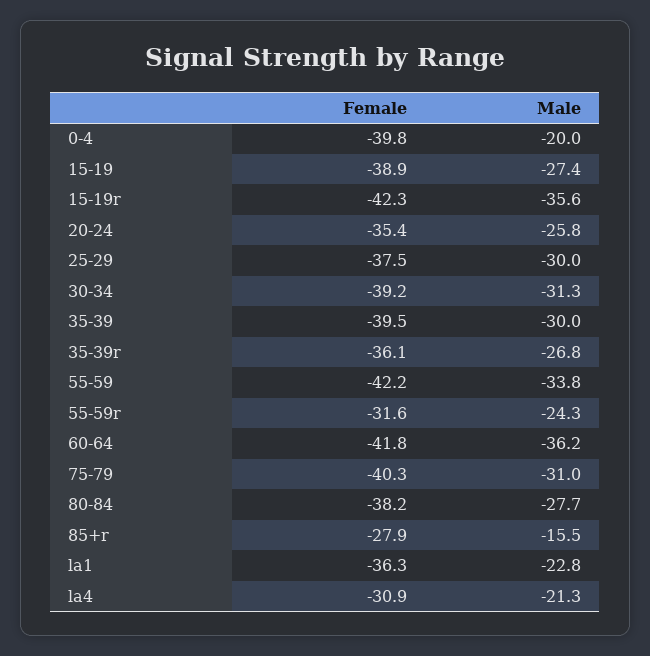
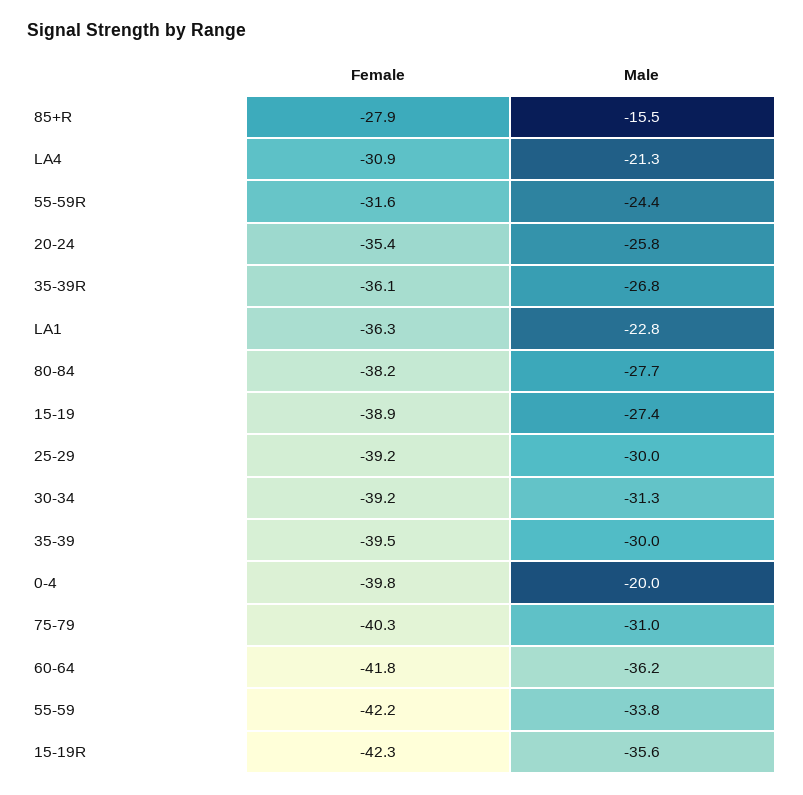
  {
    "Female": {
      "0-4": -39.8,
      "15-19": -38.9,
      "15-19r": -42.3,
      "20-24": -35.4,
-     "25-29": -37.5,
+     "25-29": -39.2,
      "30-34": -39.2,
      "35-39": -39.5,
      "35-39r": -36.1,
      "55-59": -42.2,
      "55-59r": -31.6,
      "60-64": -41.8,
      "75-79": -40.3,
      "80-84": -38.2,
      "85+r": -27.9,
      "la1": -36.3,
      "la4": -30.9
    },
    "Male": {
      "0-4": -20,
      "15-19": -27.4,
      "15-19r": -35.6,
      "20-24": -25.8,
      "25-29": -30,
      "30-34": -31.3,
      "35-39": -30,
      "35-39r": -26.8,
      "55-59": -33.8,
-     "55-59r": -24.3,
+     "55-59r": -24.4,
      "60-64": -36.2,
      "75-79": -31,
      "80-84": -27.7,
      "85+r": -15.5,
      "la1": -22.8,
      "la4": -21.3
    }
  }

